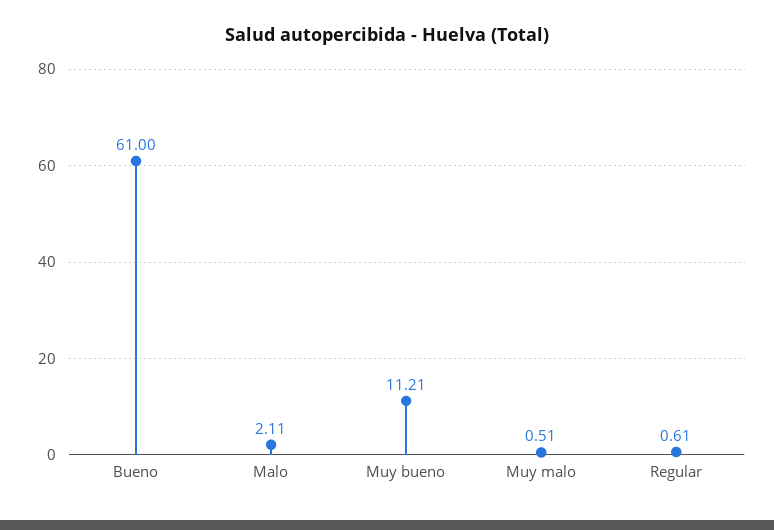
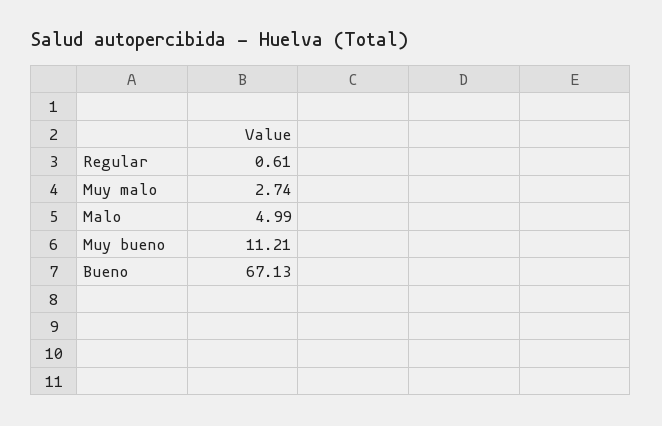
  {
-   "Bueno": 61,
+   "Bueno": 67.13,
-   "Malo": 2.11,
+   "Malo": 4.99,
    "Muy bueno": 11.21,
-   "Muy malo": 0.51,
+   "Muy malo": 2.74,
    "Regular": 0.61
  }

